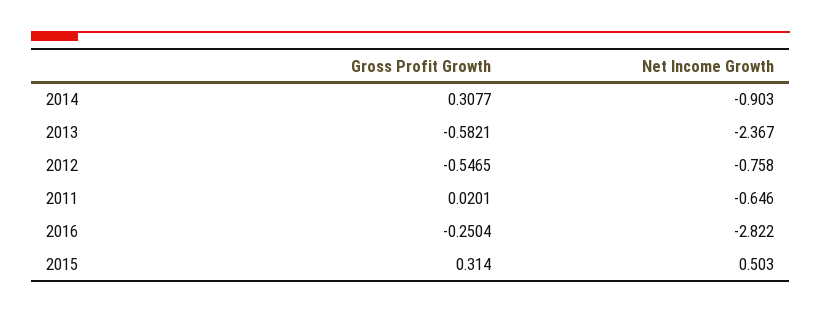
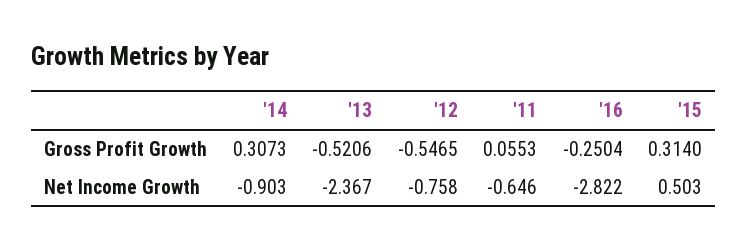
  {
    "Gross Profit Growth": {
-     "2014": 0.3077,
+     "2014": 0.3073,
-     "2013": -0.5821,
+     "2013": -0.5206,
      "2012": -0.5465,
-     "2011": 0.0201,
+     "2011": 0.0553,
      "2016": -0.2504,
      "2015": 0.314
    },
    "Net Income Growth": {
      "2014": -0.903,
      "2013": -2.367,
      "2012": -0.758,
      "2011": -0.646,
      "2016": -2.822,
      "2015": 0.503
    }
  }

